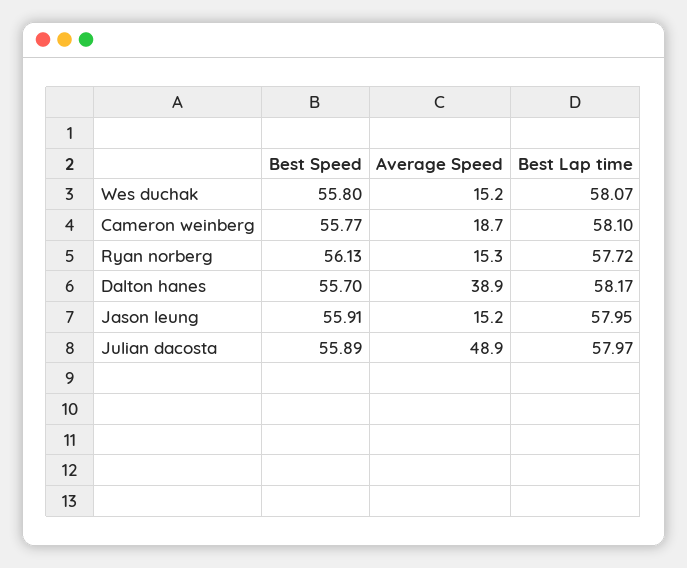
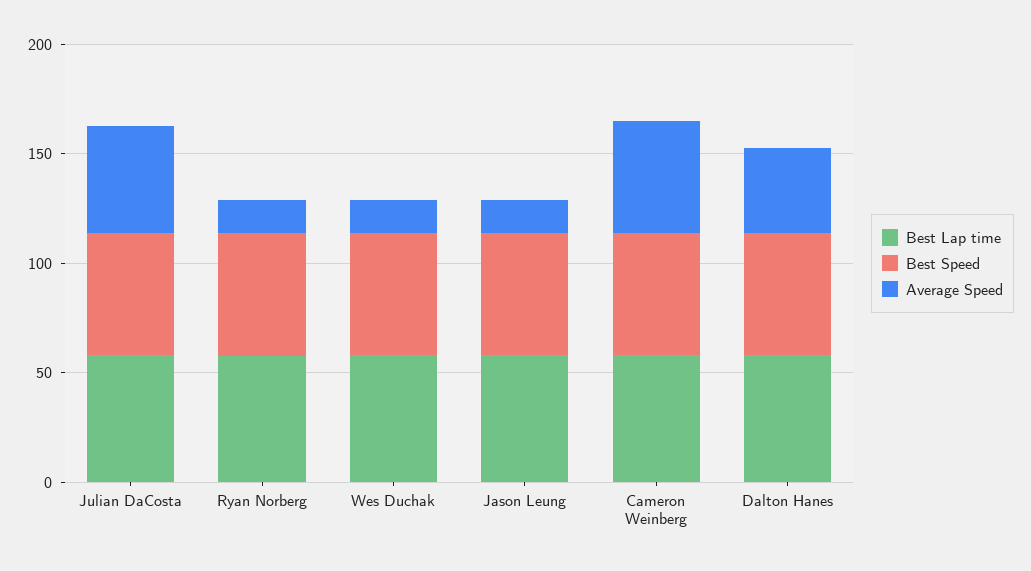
  {
    "Best Speed": {
      "Wes duchak": 55.8,
      "Cameron weinberg": 55.77,
      "Ryan norberg": 56.13,
      "Dalton hanes": 55.7,
      "Jason leung": 55.91,
      "Julian dacosta": 55.89
    },
    "Average Speed": {
      "Wes duchak": 15.2,
-     "Cameron weinberg": 18.7,
+     "Cameron weinberg": 50,
      "Ryan norberg": 15.3,
      "Dalton hanes": 38.9,
      "Jason leung": 15.2,
      "Julian dacosta": 48.9
    },
    "Best Lap time": {
      "Wes duchak": 58.07,
      "Cameron weinberg": 58.1,
      "Ryan norberg": 57.72,
      "Dalton hanes": 58.17,
      "Jason leung": 57.95,
      "Julian dacosta": 57.97
    }
  }

